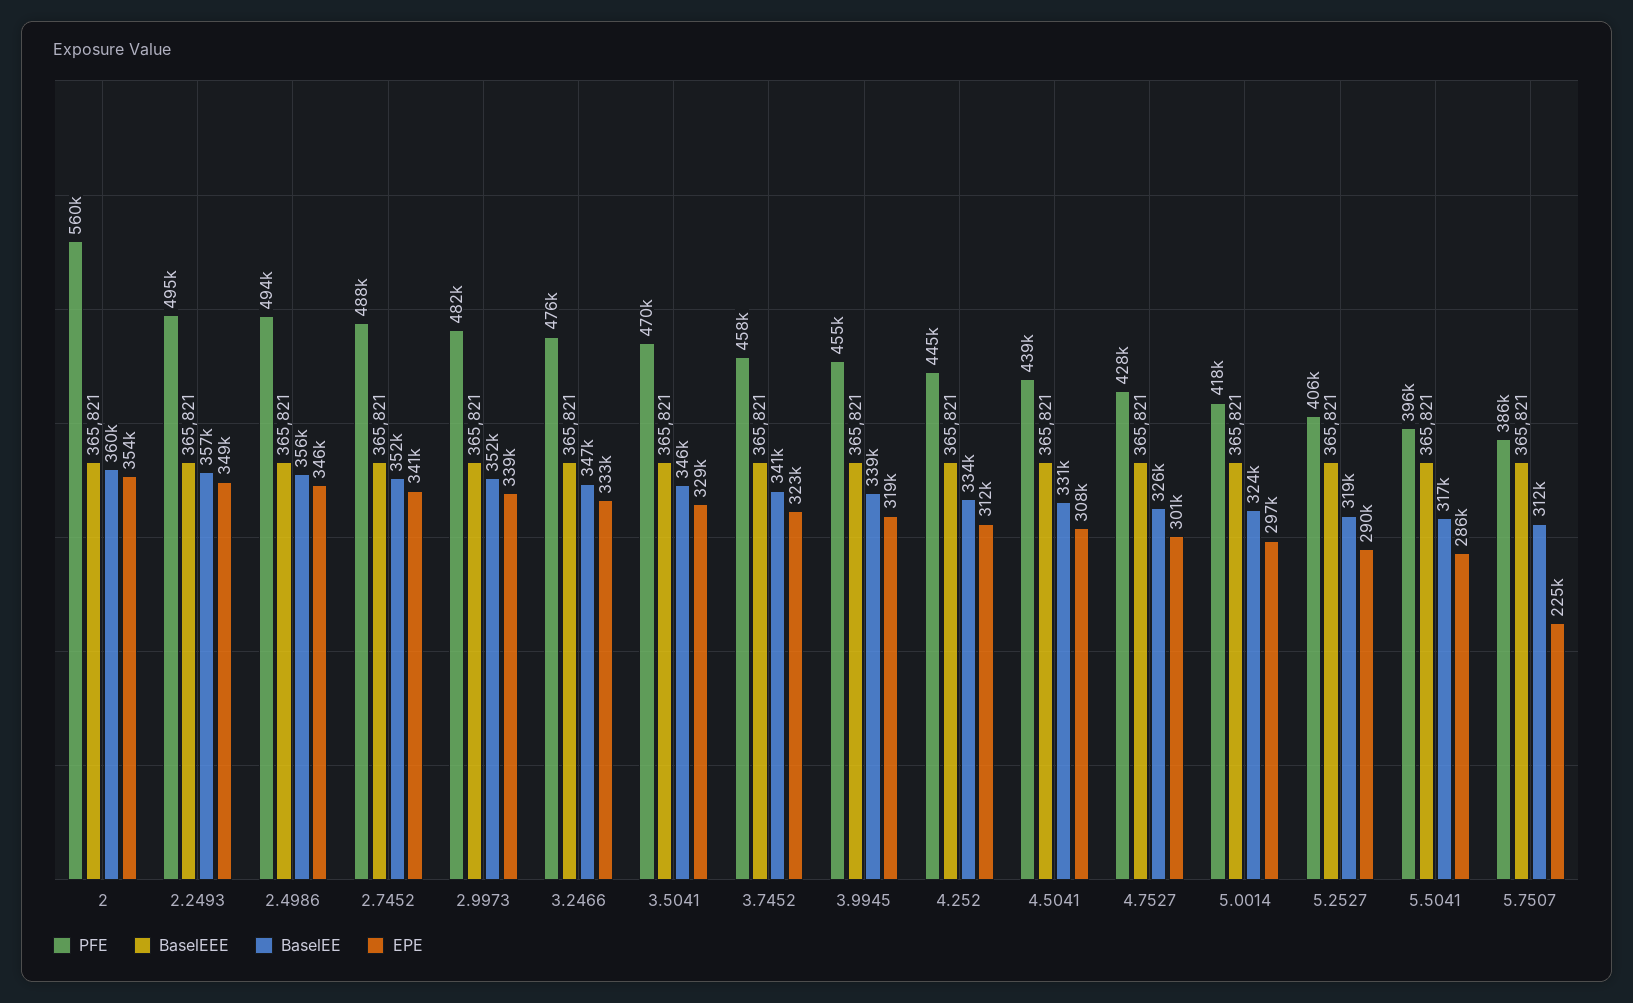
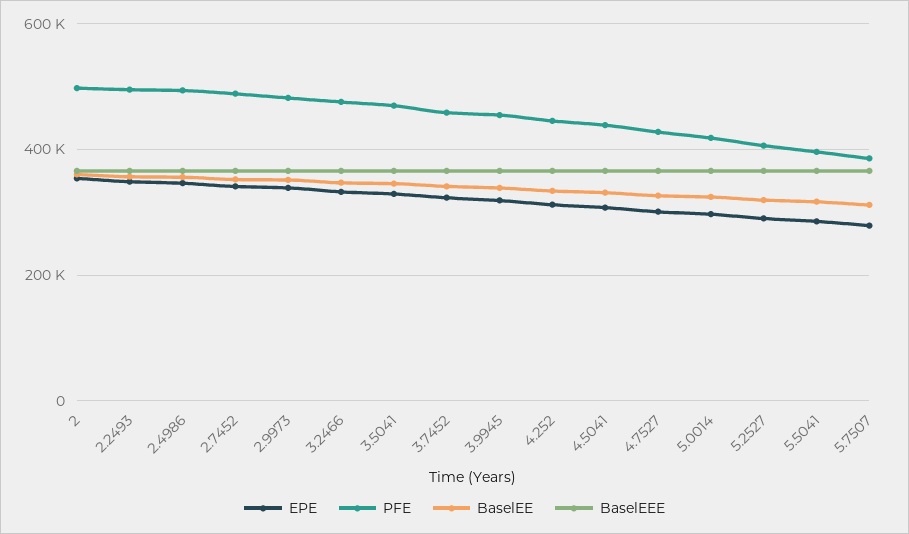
  {
    "PFE": {
-     "2": 560000,
+     "2": 500000,
      "2.2493": 495000,
      "2.4986": 494000,
      "2.7452": 488000,
      "2.9973": 482000,
      "3.2466": 476000,
      "3.5041": 470000,
      "3.7452": 458000,
      "3.9945": 455000,
      "4.252": 445000,
      "4.5041": 439000,
      "4.7527": 428000,
      "5.0014": 418000,
      "5.2527": 406000,
      "5.5041": 396000,
      "5.7507": 386000
    },
    "BaselEEE": {
      "2": 365821,
      "2.2493": 365821,
      "2.4986": 365821,
      "2.7452": 365821,
      "2.9973": 365821,
      "3.2466": 365821,
      "3.5041": 365821,
      "3.7452": 365821,
      "3.9945": 365821,
      "4.252": 365821,
      "4.5041": 365821,
      "4.7527": 365821,
      "5.0014": 365821,
      "5.2527": 365821,
      "5.5041": 365821,
      "5.7507": 365821
    },
    "BaselEE": {
      "2": 360000,
      "2.2493": 357000,
      "2.4986": 356000,
      "2.7452": 352000,
      "2.9973": 352000,
      "3.2466": 347000,
      "3.5041": 346000,
      "3.7452": 341000,
      "3.9945": 339000,
      "4.252": 334000,
      "4.5041": 331000,
      "4.7527": 326000,
      "5.0014": 324000,
      "5.2527": 319000,
      "5.5041": 317000,
      "5.7507": 312000
    },
    "EPE": {
      "2": 354000,
      "2.2493": 349000,
      "2.4986": 346000,
      "2.7452": 341000,
      "2.9973": 339000,
      "3.2466": 333000,
      "3.5041": 329000,
      "3.7452": 323000,
      "3.9945": 319000,
      "4.252": 312000,
      "4.5041": 308000,
      "4.7527": 301000,
      "5.0014": 297000,
      "5.2527": 290000,
      "5.5041": 286000,
-     "5.7507": 225000
+     "5.7507": 280000
    }
  }

